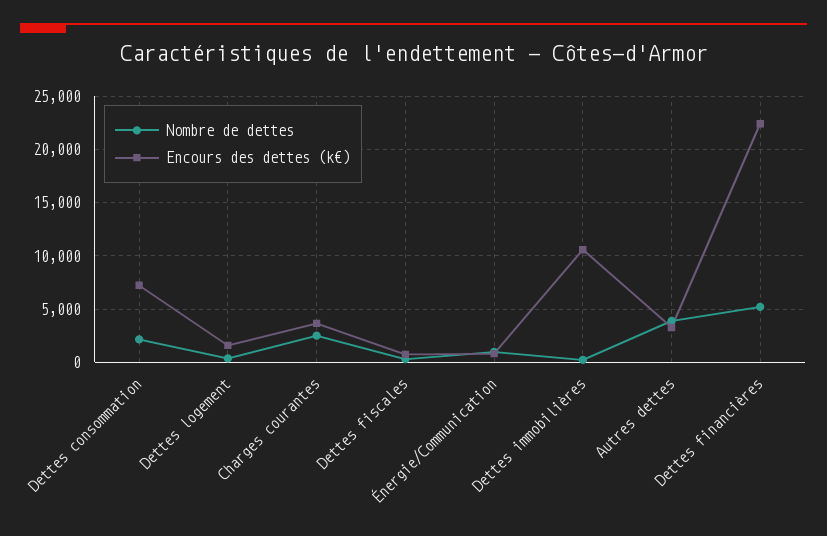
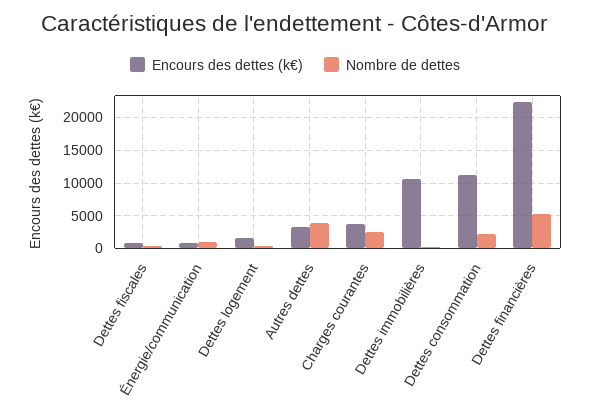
  {
    "Nombre de dettes": {
      "Dettes consommation": 2000,
      "Dettes logement": 0,
      "Charges courantes": 3000,
      "Dettes fiscales": 0,
      "Énergie/Communication": 1000,
      "Dettes immobilières": 0,
      "Autres dettes": 4000,
      "Dettes financières": 5000
    },
    "Encours des dettes (k€)": {
-     "Dettes consommation": 7000,
+     "Dettes consommation": 11000,
      "Dettes logement": 2000,
      "Charges courantes": 4000,
      "Dettes fiscales": 1000,
      "Énergie/Communication": 1000,
      "Dettes immobilières": 11000,
      "Autres dettes": 3000,
      "Dettes financières": 22000
    }
  }

